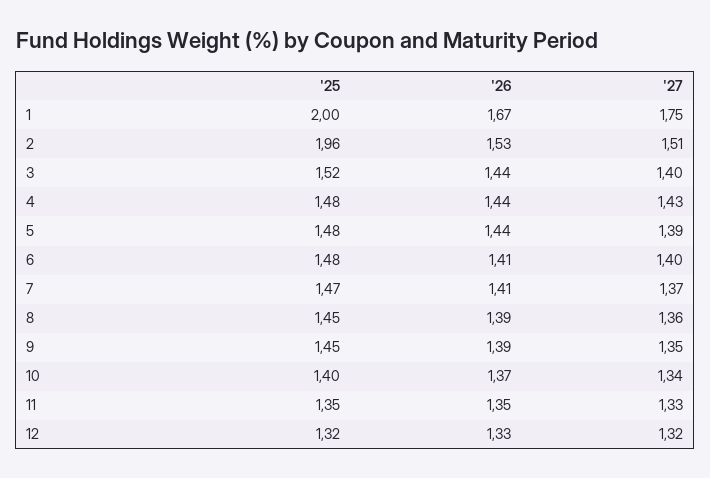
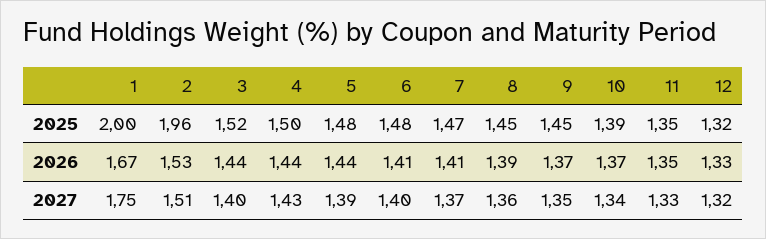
  {
    "'25": {
      "1": 2,
      "2": 1.96,
      "3": 1.52,
-     "4": 1.48,
+     "4": 1.5,
      "5": 1.48,
      "6": 1.48,
      "7": 1.47,
      "8": 1.45,
      "9": 1.45,
-     "10": 1.4,
+     "10": 1.39,
      "11": 1.35,
      "12": 1.32
    },
    "'26": {
      "1": 1.67,
      "2": 1.53,
      "3": 1.44,
      "4": 1.44,
      "5": 1.44,
      "6": 1.41,
      "7": 1.41,
      "8": 1.39,
-     "9": 1.39,
+     "9": 1.37,
      "10": 1.37,
      "11": 1.35,
      "12": 1.33
    },
    "'27": {
      "1": 1.75,
      "2": 1.51,
      "3": 1.4,
      "4": 1.43,
      "5": 1.39,
      "6": 1.4,
      "7": 1.37,
      "8": 1.36,
      "9": 1.35,
      "10": 1.34,
      "11": 1.33,
      "12": 1.32
    }
  }

